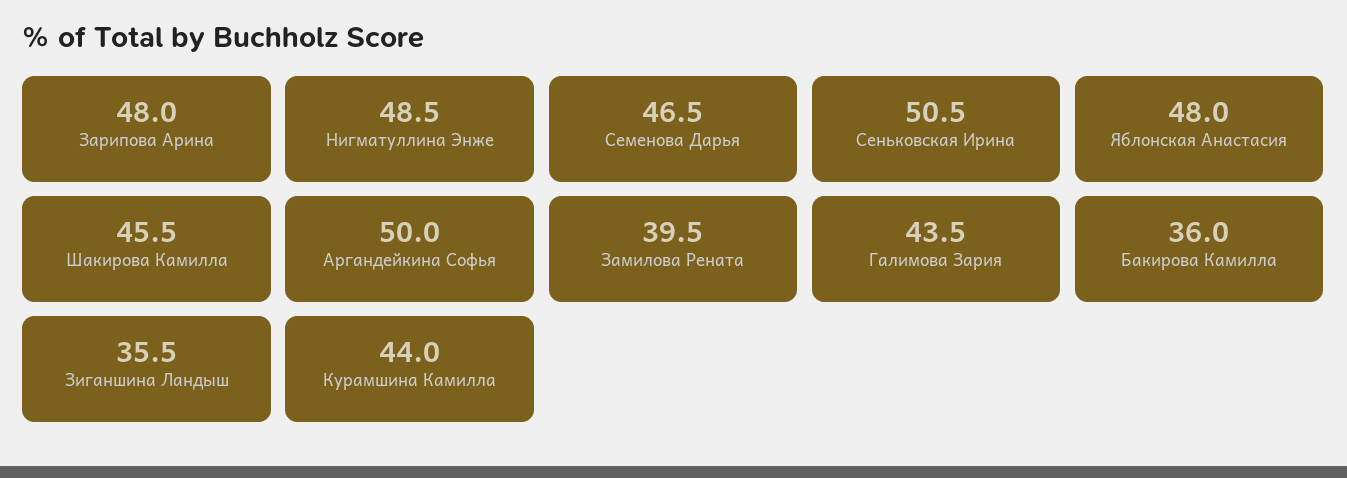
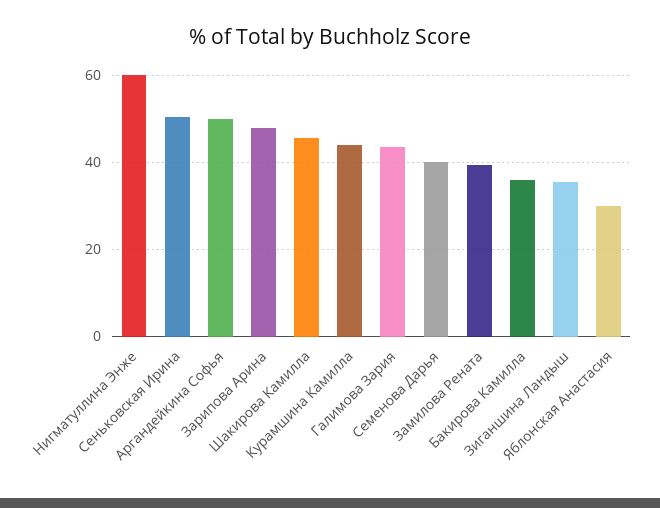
  {
    "Зарипова Арина": 48,
-   "Нигматуллина Энже": 48.5,
+   "Нигматуллина Энже": 60,
-   "Семенова Дарья": 46.5,
+   "Семенова Дарья": 40,
    "Сеньковская Ирина": 50.5,
-   "Яблонская Анастасия": 48,
+   "Яблонская Анастасия": 30,
    "Шакирова Камилла": 45.5,
    "Аргандейкина Софья": 50,
    "Замилова Рената": 39.5,
    "Галимова Зария": 43.5,
    "Бакирова Камилла": 36,
    "Зиганшина Ландыш": 35.5,
    "Курамшина Камилла": 44
  }

